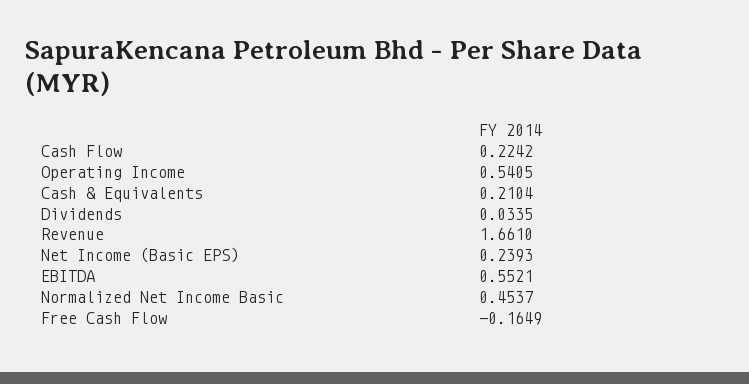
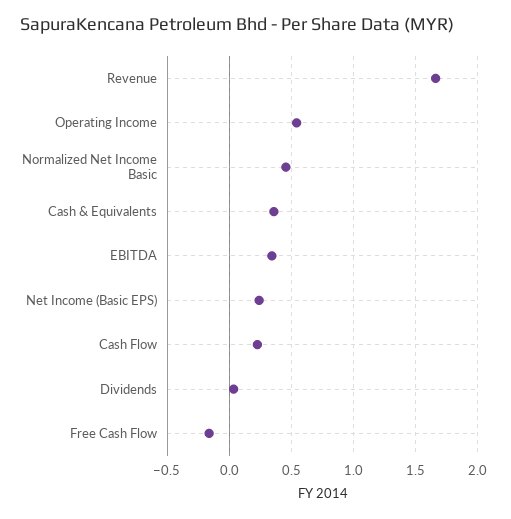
  {
    "Cash Flow": 0.2242,
    "Operating Income": 0.5405,
-   "Cash & Equivalents": 0.2104,
+   "Cash & Equivalents": 0.35,
    "Dividends": 0.0335,
    "Revenue": 1.661,
    "Net Income (Basic EPS)": 0.2393,
-   "EBITDA": 0.5521,
+   "EBITDA": 0.35,
    "Normalized Net Income Basic": 0.4537,
    "Free Cash Flow": -0.1649
  }

